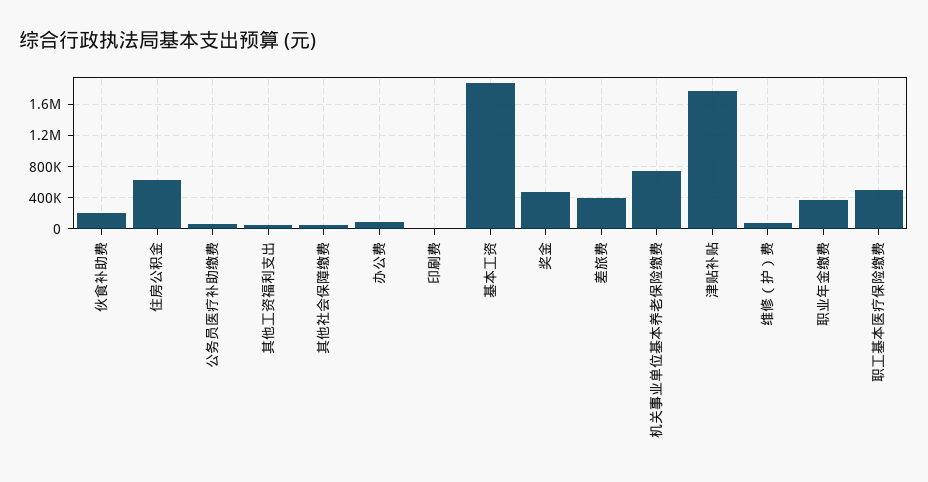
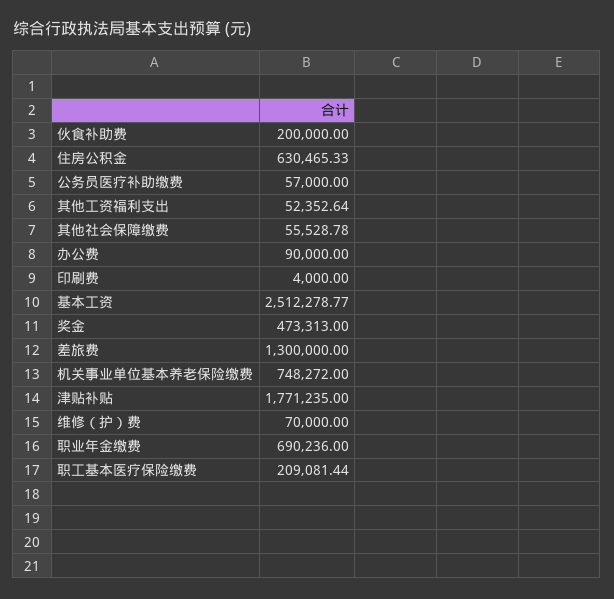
  {
    "伙食补助费": 200000,
    "住房公积金": 630465.33,
    "公务员医疗补助缴费": 57000,
    "其他工资福利支出": 52352.64,
    "其他社会保障缴费": 55528.78,
    "办公费": 90000,
    "印刷费": 4000,
-   "基本工资": 1900000,
+   "基本工资": 2512278.77,
    "奖金": 473313,
-   "差旅费": 400000,
+   "差旅费": 1300000,
    "机关事业单位基本养老保险缴费": 748272,
    "津贴补贴": 1771235,
    "维修（护）费": 70000,
-   "职业年金缴费": 400000,
+   "职业年金缴费": 690236,
-   "职工基本医疗保险缴费": 500000
+   "职工基本医疗保险缴费": 209081.44
  }

